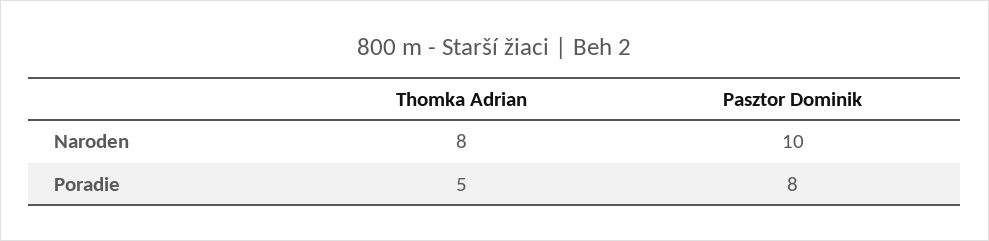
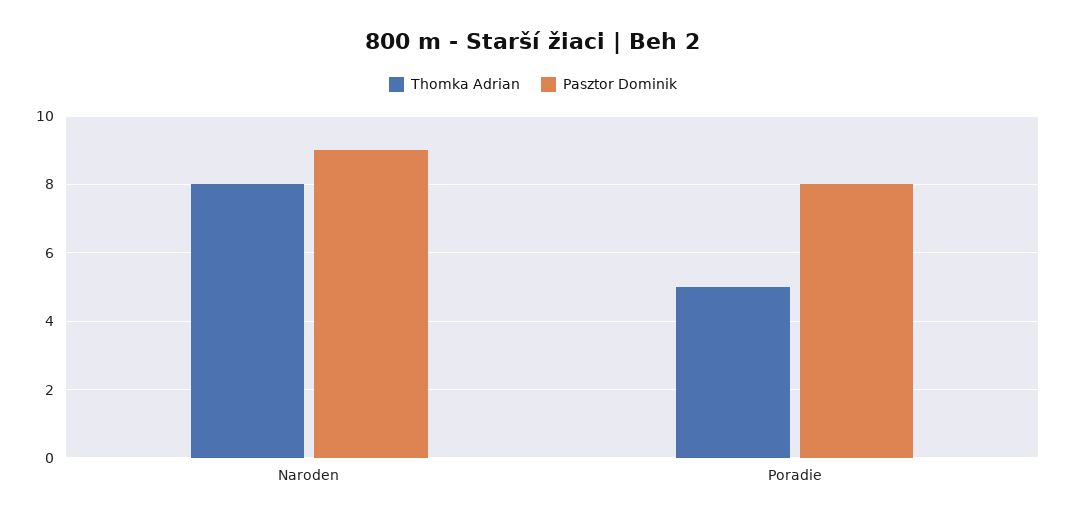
  {
    "Thomka Adrian": {
      "Naroden": 8,
      "Poradie": 5
    },
    "Pasztor Dominik": {
-     "Naroden": 10,
+     "Naroden": 9,
      "Poradie": 8
    }
  }

